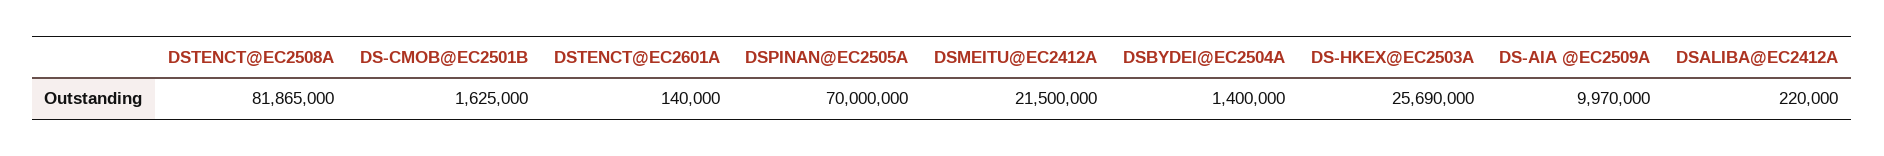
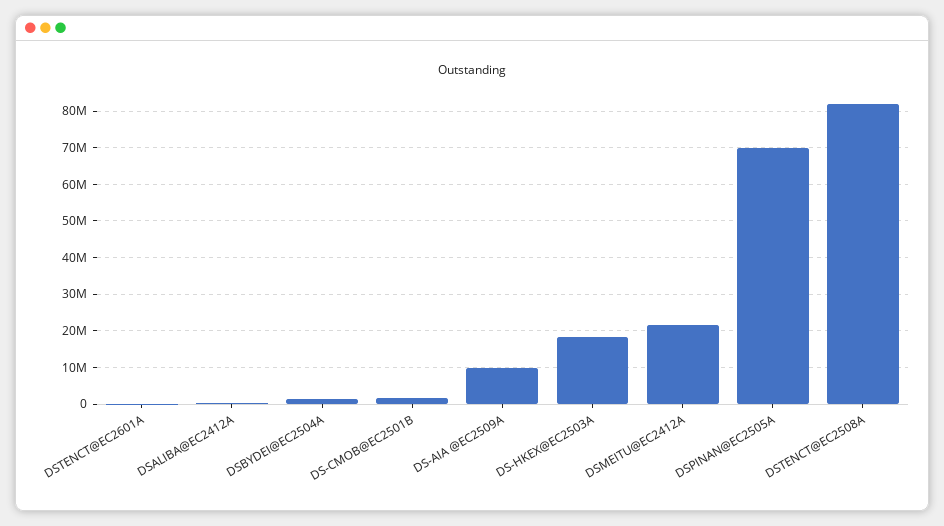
  {
    "DSTENCT@EC2508A": 81865000,
    "DS-CMOB@EC2501B": 1625000,
    "DSTENCT@EC2601A": 140000,
    "DSPINAN@EC2505A": 70000000,
    "DSMEITU@EC2412A": 21500000,
    "DSBYDEI@EC2504A": 1400000,
-   "DS-HKEX@EC2503A": 25690000,
+   "DS-HKEX@EC2503A": 18000000,
    "DS-AIA @EC2509A": 9970000,
    "DSALIBA@EC2412A": 220000
  }

